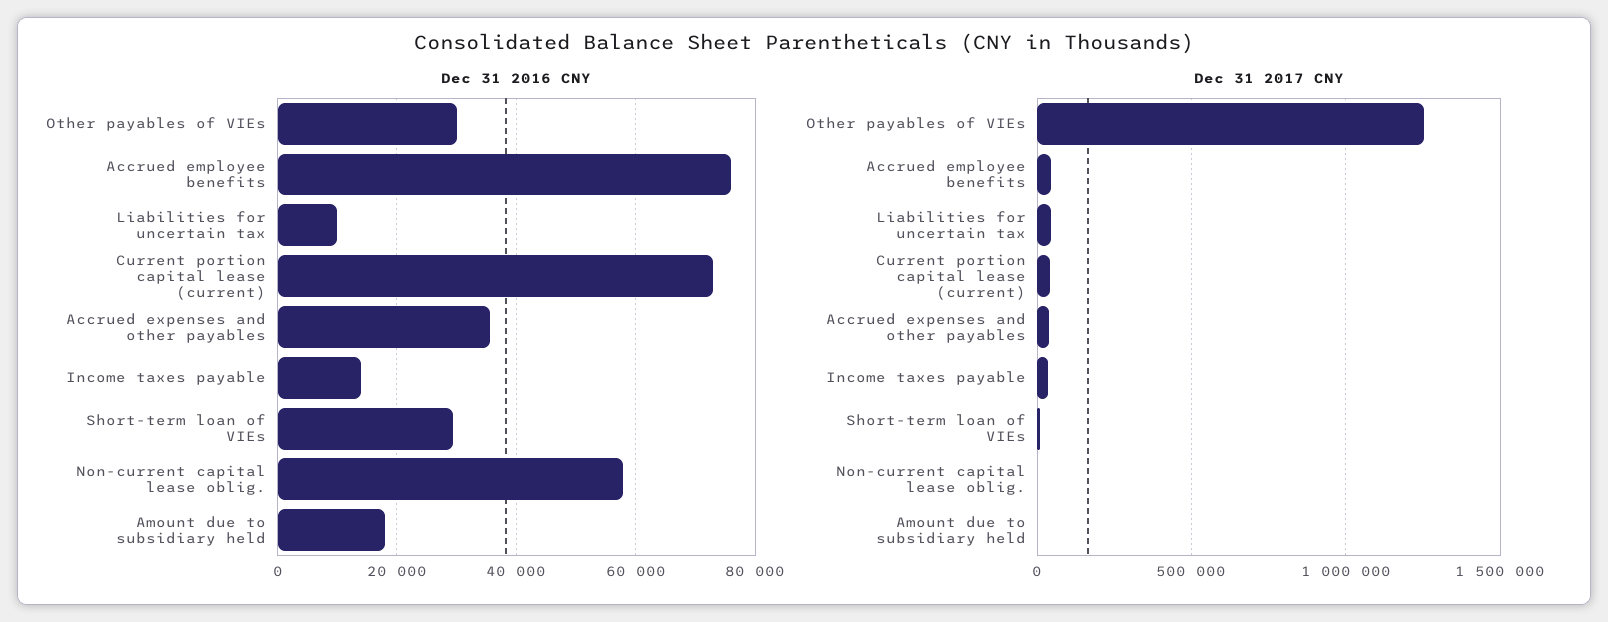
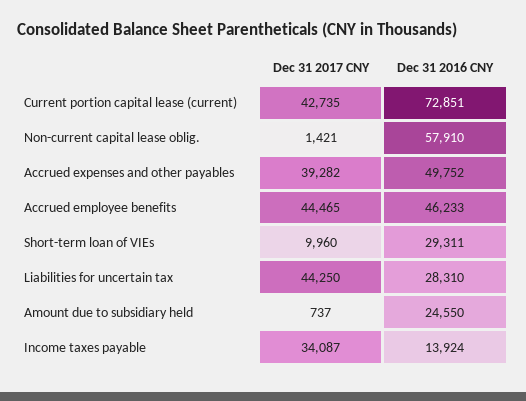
  {
    "Dec 31 2016 CNY": {
-     "Other payables of VIEs": 30000,
-     "Accrued employee benefits": 76000,
+     "Accrued employee benefits": 46233,
-     "Liabilities for uncertain tax": 10000,
+     "Liabilities for uncertain tax": 28310,
      "Current portion capital lease (current)": 72851,
-     "Accrued expenses and other payables": 36000,
+     "Accrued expenses and other payables": 49752,
      "Income taxes payable": 13924,
      "Short-term loan of VIEs": 29311,
      "Non-current capital lease oblig.": 57910,
-     "Amount due to subsidiary held": 18000
+     "Amount due to subsidiary held": 24550
    },
    "Dec 31 2017 CNY": {
-     "Other payables of VIEs": 1250000,
      "Accrued employee benefits": 44465,
      "Liabilities for uncertain tax": 44250,
      "Current portion capital lease (current)": 42735,
      "Accrued expenses and other payables": 39282,
      "Income taxes payable": 34087,
      "Short-term loan of VIEs": 9960,
      "Non-current capital lease oblig.": 1421,
      "Amount due to subsidiary held": 737
    }
  }

